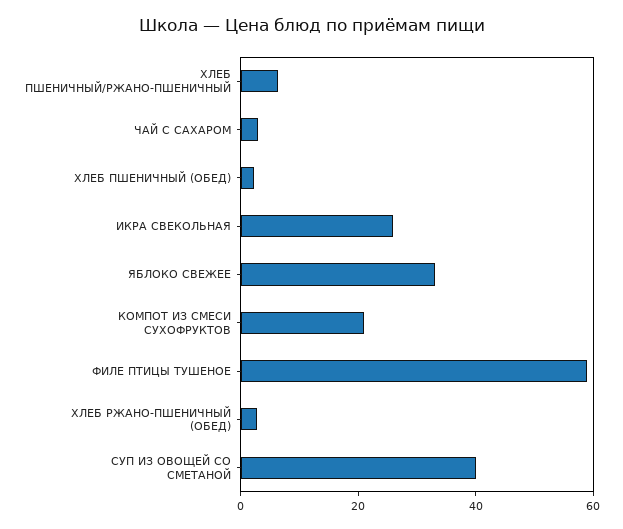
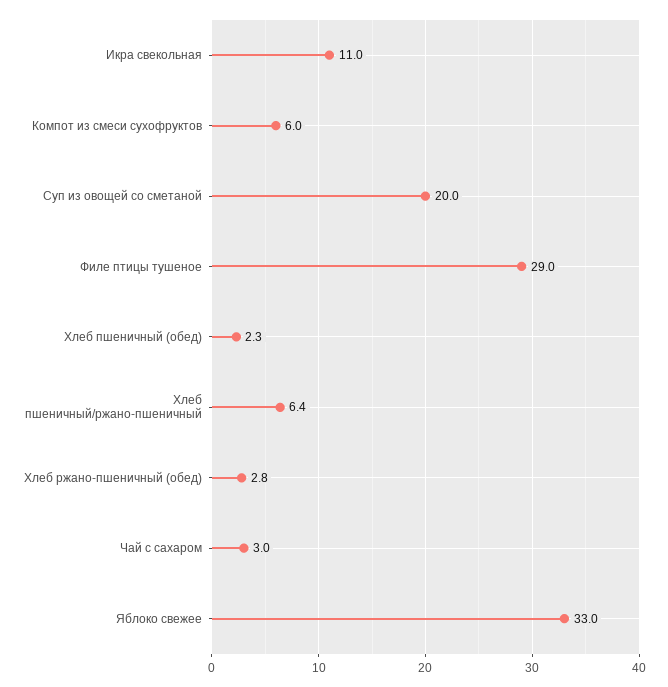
  {
    "ХЛЕБ ПШЕНИЧНЫЙ/РЖАНО-ПШЕНИЧНЫЙ": 6.4,
    "ЧАЙ С САХАРОМ": 3,
    "ХЛЕБ ПШЕНИЧНЫЙ (ОБЕД)": 2.3,
-   "ИКРА СВЕКОЛЬНАЯ": 25,
+   "ИКРА СВЕКОЛЬНАЯ": 11,
    "ЯБЛОКО СВЕЖЕЕ": 33,
-   "КОМПОТ ИЗ СМЕСИ СУХОФРУКТОВ": 20,
+   "КОМПОТ ИЗ СМЕСИ СУХОФРУКТОВ": 6,
-   "ФИЛЕ ПТИЦЫ ТУШЕНОЕ": 60,
+   "ФИЛЕ ПТИЦЫ ТУШЕНОЕ": 29,
    "ХЛЕБ РЖАНО-ПШЕНИЧНЫЙ (ОБЕД)": 2.8,
-   "СУП ИЗ ОВОЩЕЙ СО СМЕТАНОЙ": 40
+   "СУП ИЗ ОВОЩЕЙ СО СМЕТАНОЙ": 20
  }

